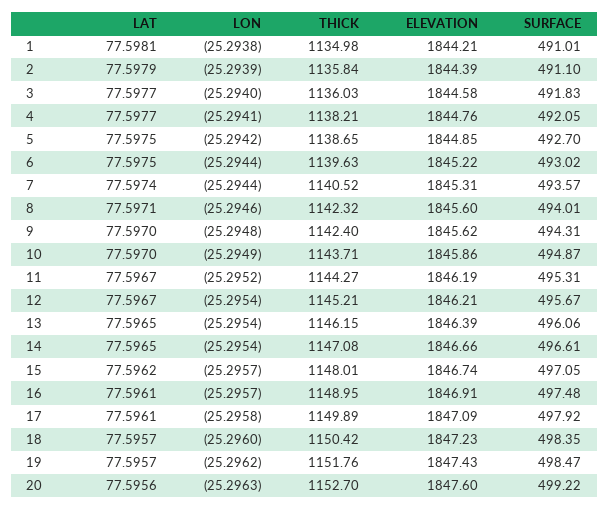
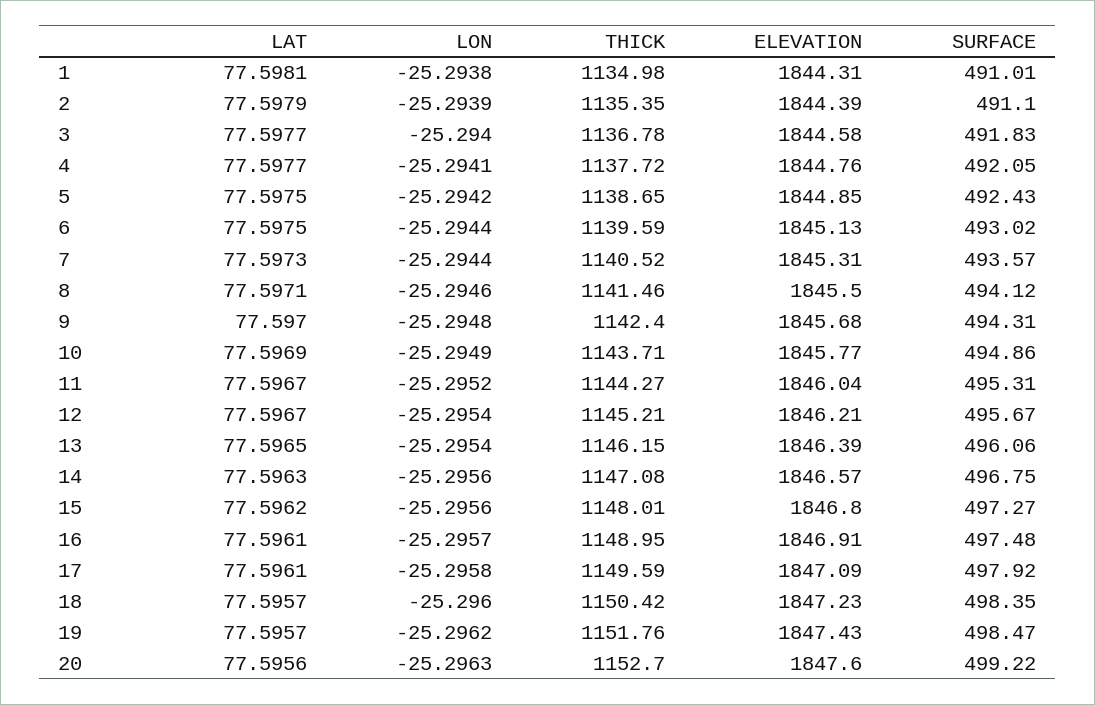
  {
    "LAT": {
      "1": 77.5981,
      "2": 77.5979,
      "3": 77.5977,
      "4": 77.5977,
      "5": 77.5975,
      "6": 77.5975,
-     "7": 77.5974,
+     "7": 77.5973,
      "8": 77.5971,
      "9": 77.597,
-     "10": 77.597,
+     "10": 77.5969,
      "11": 77.5967,
      "12": 77.5967,
      "13": 77.5965,
-     "14": 77.5965,
+     "14": 77.5963,
      "15": 77.5962,
      "16": 77.5961,
      "17": 77.5961,
      "18": 77.5957,
      "19": 77.5957,
      "20": 77.5956
    },
    "LON": {
      "1": -25.2938,
      "2": -25.2939,
      "3": -25.294,
      "4": -25.2941,
      "5": -25.2942,
      "6": -25.2944,
      "7": -25.2944,
      "8": -25.2946,
      "9": -25.2948,
      "10": -25.2949,
      "11": -25.2952,
      "12": -25.2954,
      "13": -25.2954,
-     "14": -25.2954,
+     "14": -25.2956,
-     "15": -25.2957,
+     "15": -25.2956,
      "16": -25.2957,
      "17": -25.2958,
      "18": -25.296,
      "19": -25.2962,
      "20": -25.2963
    },
    "THICK": {
      "1": 1134.98,
-     "2": 1135.84,
+     "2": 1135.35,
-     "3": 1136.03,
+     "3": 1136.78,
-     "4": 1138.21,
+     "4": 1137.72,
      "5": 1138.65,
-     "6": 1139.63,
+     "6": 1139.59,
      "7": 1140.52,
-     "8": 1142.32,
+     "8": 1141.46,
      "9": 1142.4,
      "10": 1143.71,
      "11": 1144.27,
      "12": 1145.21,
      "13": 1146.15,
      "14": 1147.08,
      "15": 1148.01,
      "16": 1148.95,
-     "17": 1149.89,
+     "17": 1149.59,
      "18": 1150.42,
      "19": 1151.76,
      "20": 1152.7
    },
    "ELEVATION": {
-     "1": 1844.21,
+     "1": 1844.31,
      "2": 1844.39,
      "3": 1844.58,
      "4": 1844.76,
      "5": 1844.85,
-     "6": 1845.22,
+     "6": 1845.13,
      "7": 1845.31,
-     "8": 1845.6,
+     "8": 1845.5,
-     "9": 1845.62,
+     "9": 1845.68,
-     "10": 1845.86,
+     "10": 1845.77,
-     "11": 1846.19,
+     "11": 1846.04,
      "12": 1846.21,
      "13": 1846.39,
-     "14": 1846.66,
+     "14": 1846.57,
-     "15": 1846.74,
+     "15": 1846.8,
      "16": 1846.91,
      "17": 1847.09,
      "18": 1847.23,
      "19": 1847.43,
      "20": 1847.6
    },
    "SURFACE": {
      "1": 491.01,
      "2": 491.1,
      "3": 491.83,
      "4": 492.05,
-     "5": 492.7,
+     "5": 492.43,
      "6": 493.02,
      "7": 493.57,
-     "8": 494.01,
+     "8": 494.12,
      "9": 494.31,
-     "10": 494.87,
+     "10": 494.86,
      "11": 495.31,
      "12": 495.67,
      "13": 496.06,
-     "14": 496.61,
+     "14": 496.75,
-     "15": 497.05,
+     "15": 497.27,
      "16": 497.48,
      "17": 497.92,
      "18": 498.35,
      "19": 498.47,
      "20": 499.22
    }
  }

